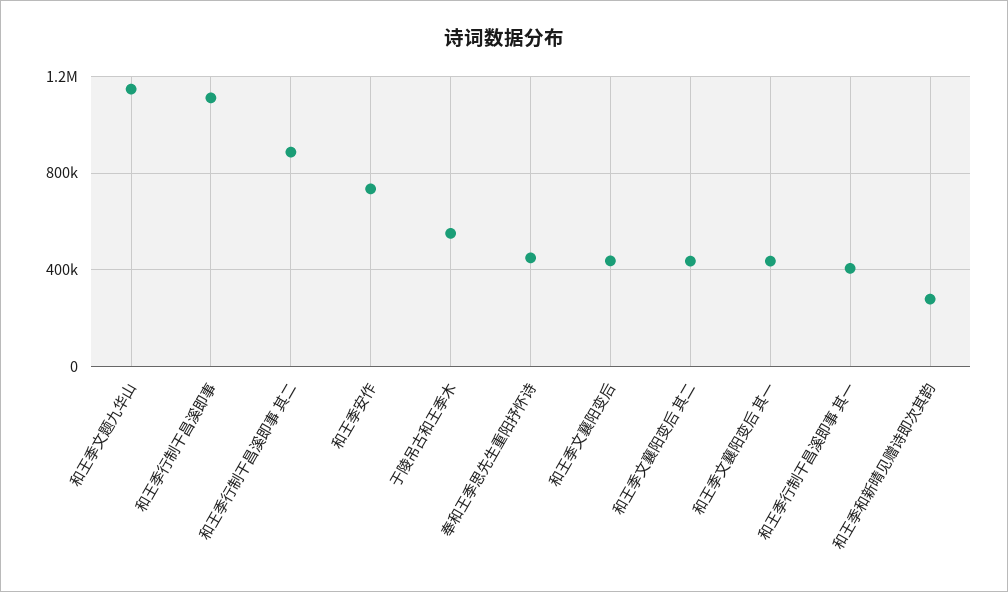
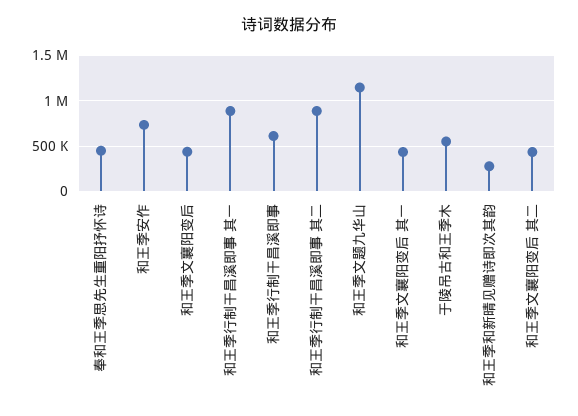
  {
    "和王季文题九华山": 1150000,
-   "和王季行制干昌溪即事": 1100000,
+   "和王季行制干昌溪即事": 600000,
    "和王季行制干昌溪即事 其二": 900000,
    "和王季安作": 750000,
    "于陵吊古和王季木": 550000,
    "奉和王季思先生重阳抒怀诗": 450000,
    "和王季文襄阳变后": 450000,
    "和王季文襄阳变后 其二": 450000,
    "和王季文襄阳变后 其一": 450000,
-   "和王季行制干昌溪即事 其一": 400000,
+   "和王季行制干昌溪即事 其一": 900000,
    "和王季和新晴见赠诗即次其韵": 300000
  }

